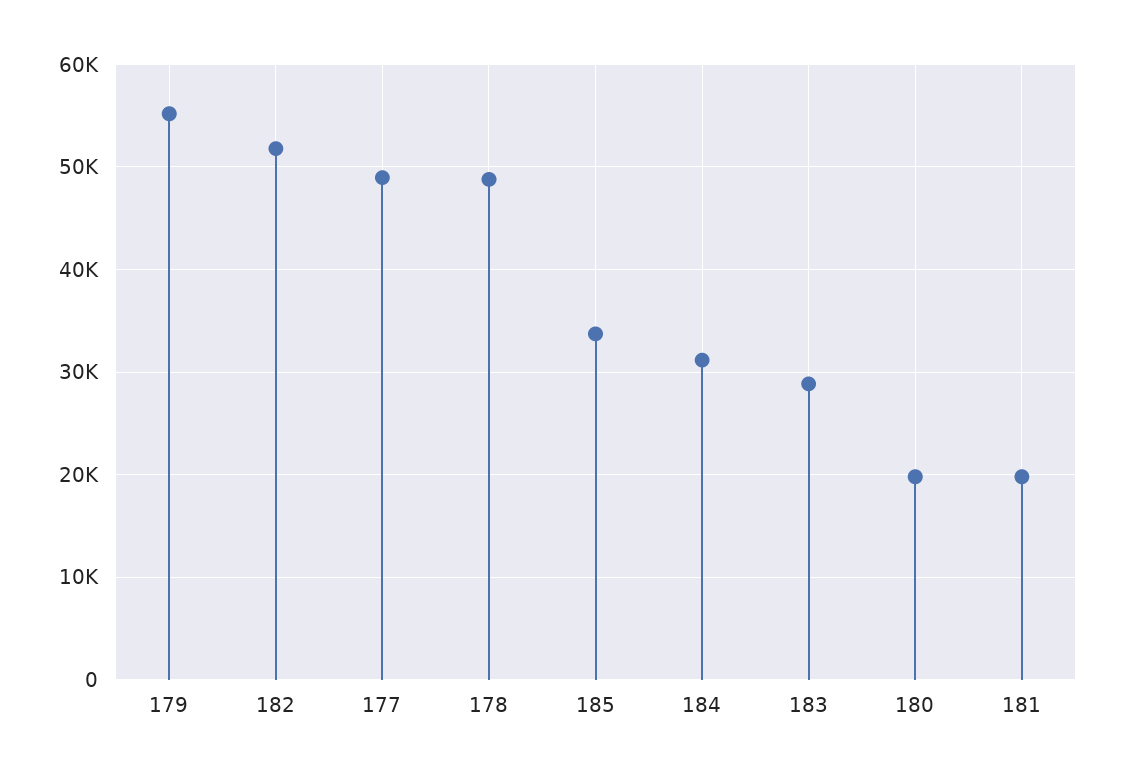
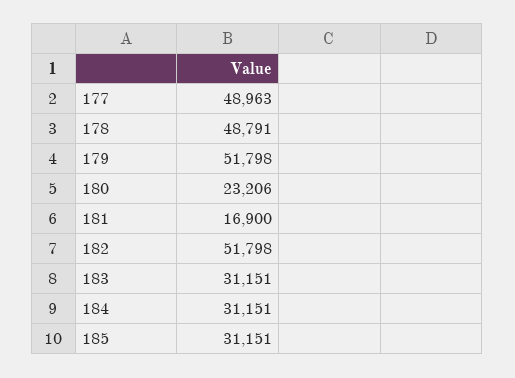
  {
-   "179": 55000,
+   "179": 51798,
    "182": 51798,
    "177": 48963,
    "178": 48791,
-   "185": 34000,
+   "185": 31151,
    "184": 31151,
-   "183": 29000,
+   "183": 31151,
-   "180": 20000,
+   "180": 23206,
-   "181": 20000
+   "181": 16900
  }

